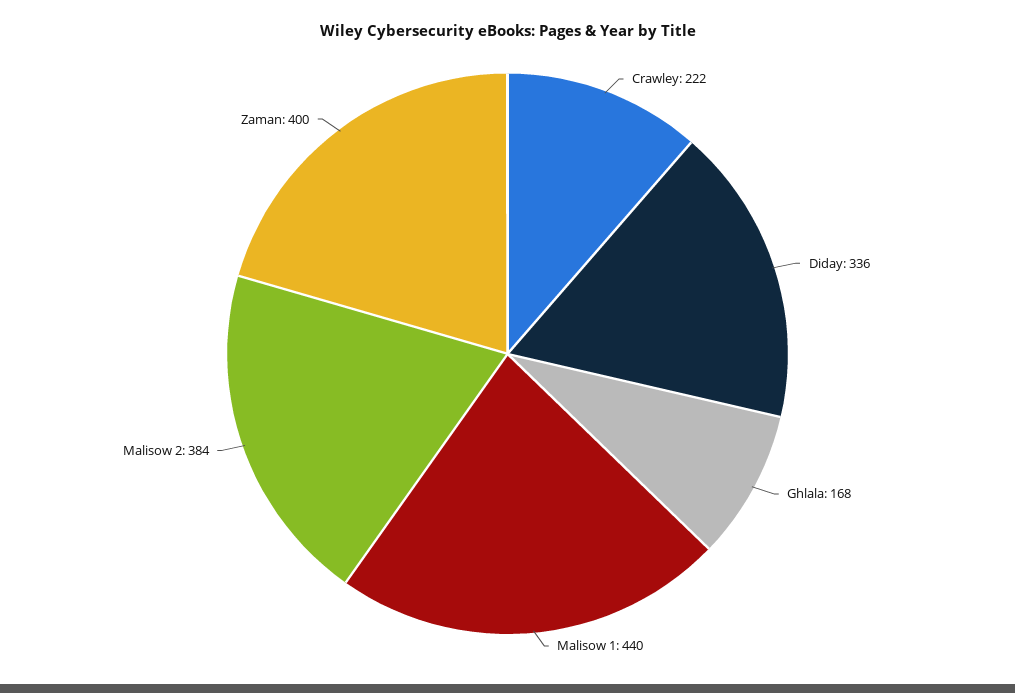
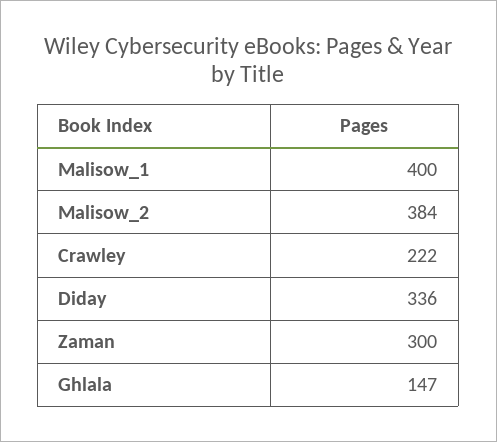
  {
    "Crawley": 222,
    "Diday": 336,
-   "Ghlala": 168,
+   "Ghlala": 147,
-   "Malisow 1": 440,
+   "Malisow 1": 400,
    "Malisow 2": 384,
-   "Zaman": 400
+   "Zaman": 300
  }

